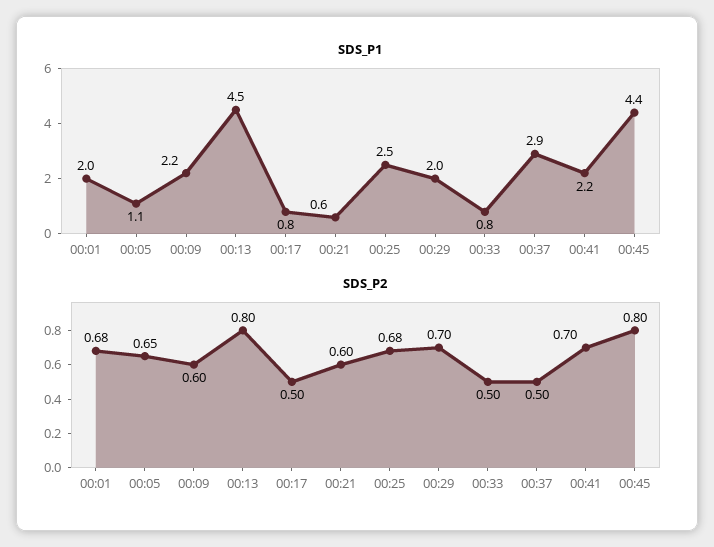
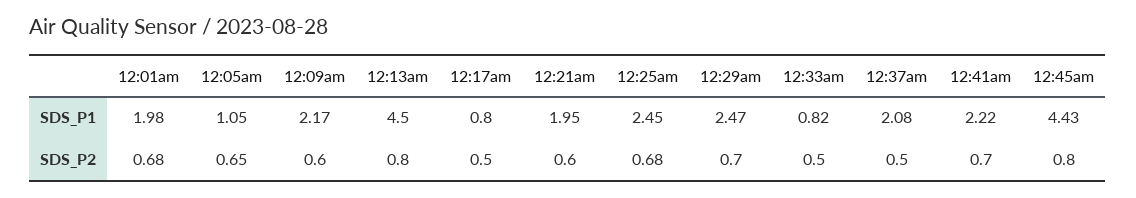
  {
    "SDS_P1": {
      "00:01": 1.98,
      "00:05": 1.05,
      "00:09": 2.17,
      "00:13": 4.5,
      "00:17": 0.8,
-     "00:21": 0.6,
+     "00:21": 1.95,
      "00:25": 2.45,
-     "00:29": 2,
+     "00:29": 2.47,
      "00:33": 0.82,
-     "00:37": 2.9,
+     "00:37": 2.08,
      "00:41": 2.22,
      "00:45": 4.43
    },
    "SDS_P2": {
      "00:01": 0.68,
      "00:05": 0.65,
      "00:09": 0.6,
      "00:13": 0.8,
      "00:17": 0.5,
      "00:21": 0.6,
      "00:25": 0.68,
      "00:29": 0.7,
      "00:33": 0.5,
      "00:37": 0.5,
      "00:41": 0.7,
      "00:45": 0.8
    }
  }

